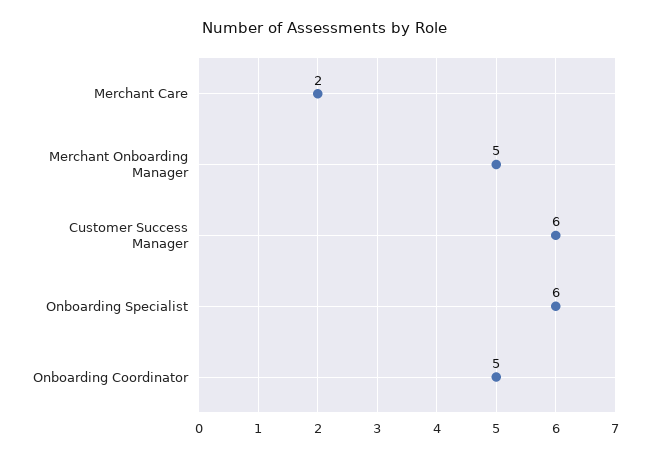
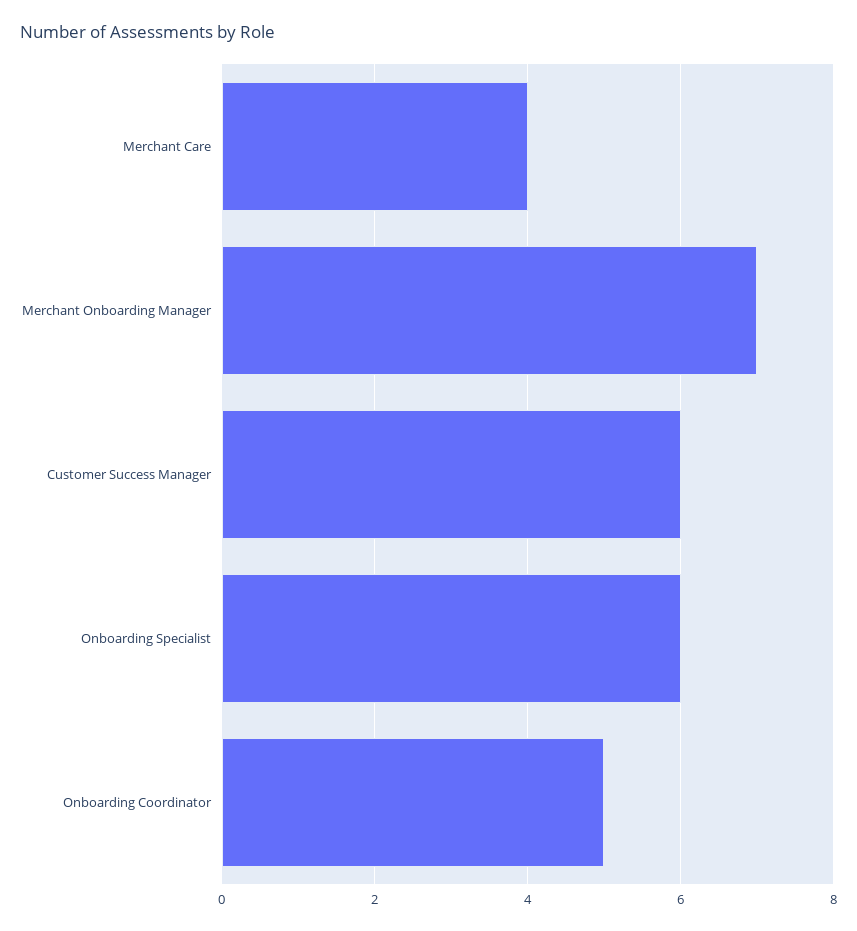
  {
-   "Merchant Care": 2,
+   "Merchant Care": 4,
-   "Merchant Onboarding Manager": 5,
+   "Merchant Onboarding Manager": 7,
    "Customer Success Manager": 6,
    "Onboarding Specialist": 6,
    "Onboarding Coordinator": 5
  }

